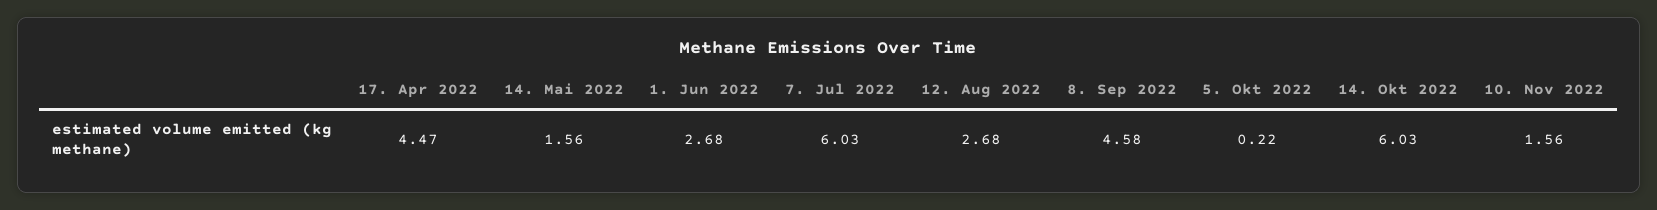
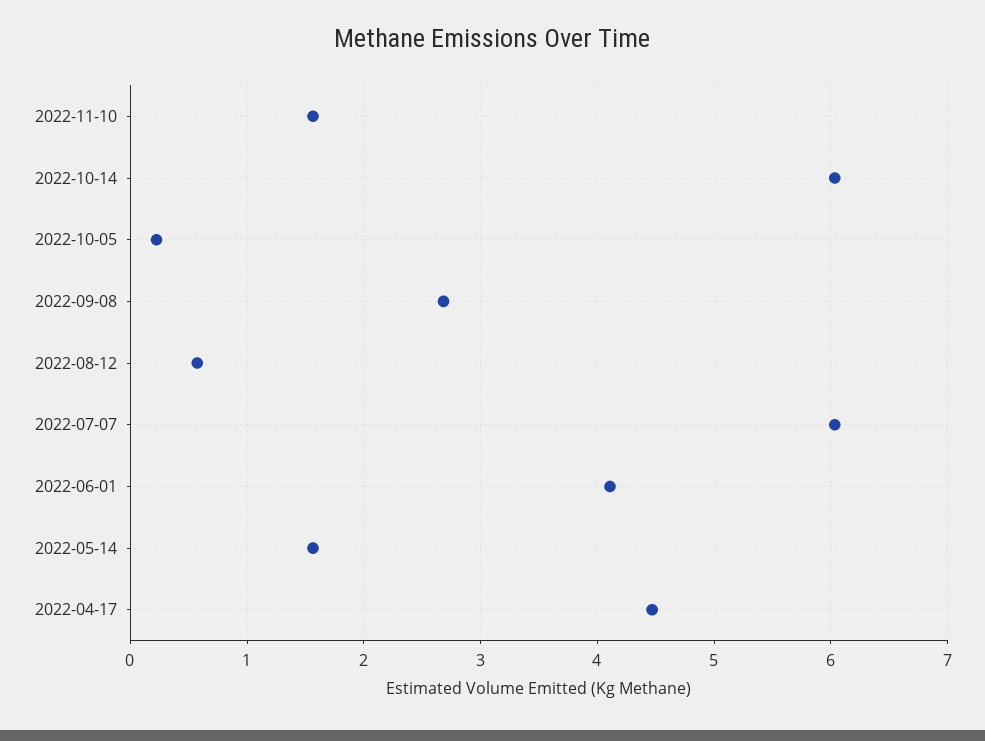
  {
    "17. Apr 2022": 4.47,
    "14. Mai 2022": 1.56,
-   "1. Jun 2022": 2.68,
+   "1. Jun 2022": 4.1,
    "7. Jul 2022": 6.03,
-   "12. Aug 2022": 2.68,
+   "12. Aug 2022": 0.6,
-   "8. Sep 2022": 4.58,
+   "8. Sep 2022": 2.7,
    "5. Okt 2022": 0.22,
    "14. Okt 2022": 6.03,
    "10. Nov 2022": 1.56
  }

